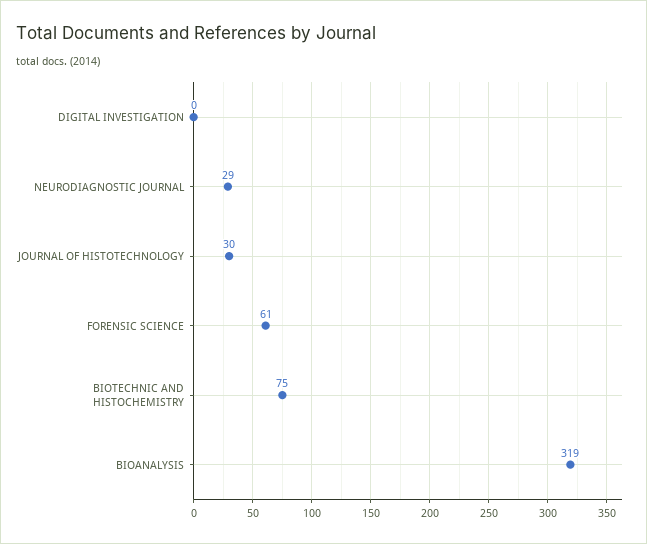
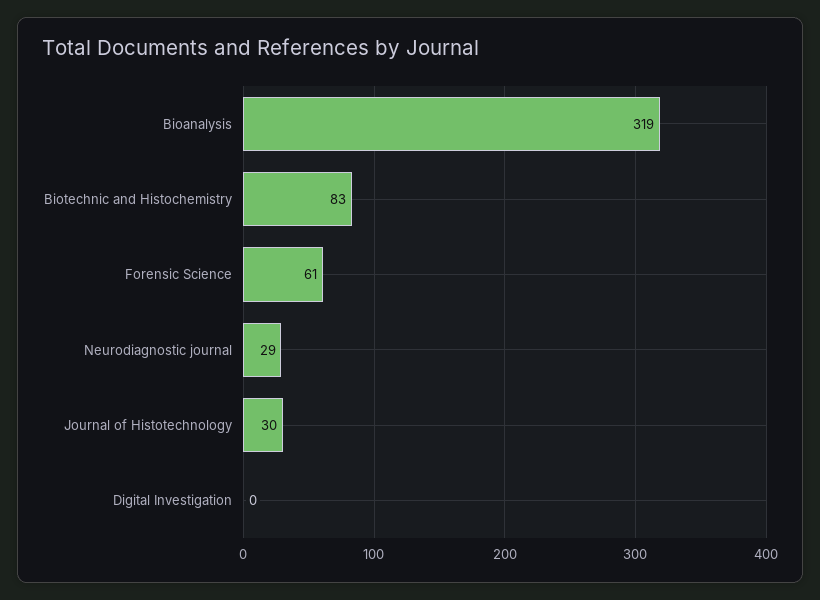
  {
    "DIGITAL INVESTIGATION": 0,
    "NEURODIAGNOSTIC JOURNAL": 29,
    "JOURNAL OF HISTOTECHNOLOGY": 30,
    "FORENSIC SCIENCE": 61,
-   "BIOTECHNIC AND HISTOCHEMISTRY": 75,
+   "BIOTECHNIC AND HISTOCHEMISTRY": 83,
    "BIOANALYSIS": 319
  }

